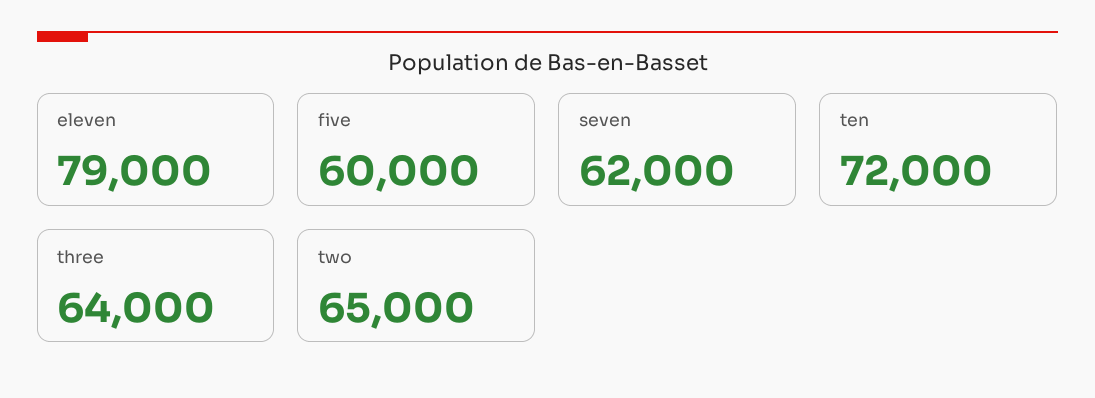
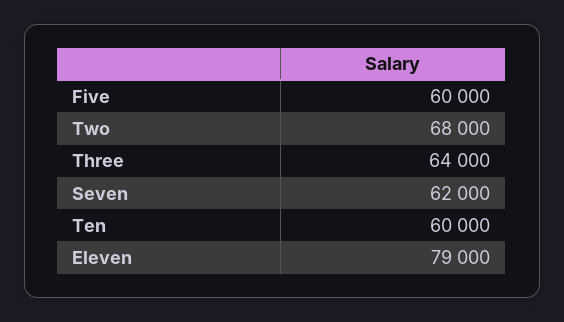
  {
    "eleven": 79000,
    "five": 60000,
    "seven": 62000,
-   "ten": 72000,
+   "ten": 60000,
    "three": 64000,
-   "two": 65000
+   "two": 68000
  }

